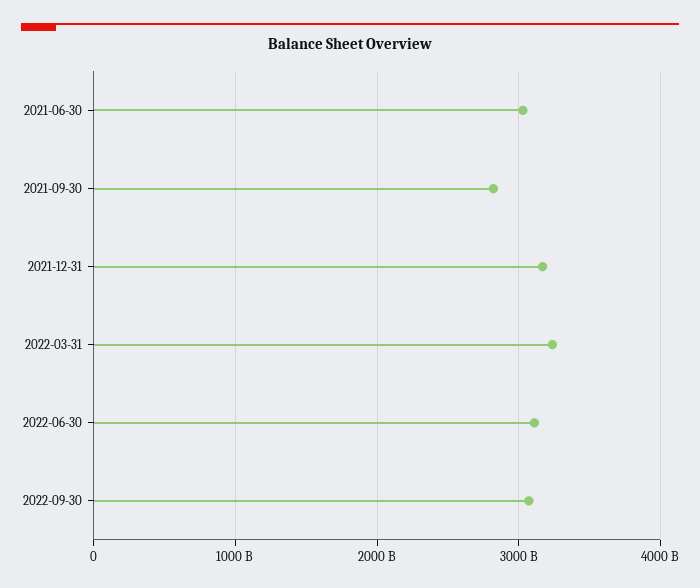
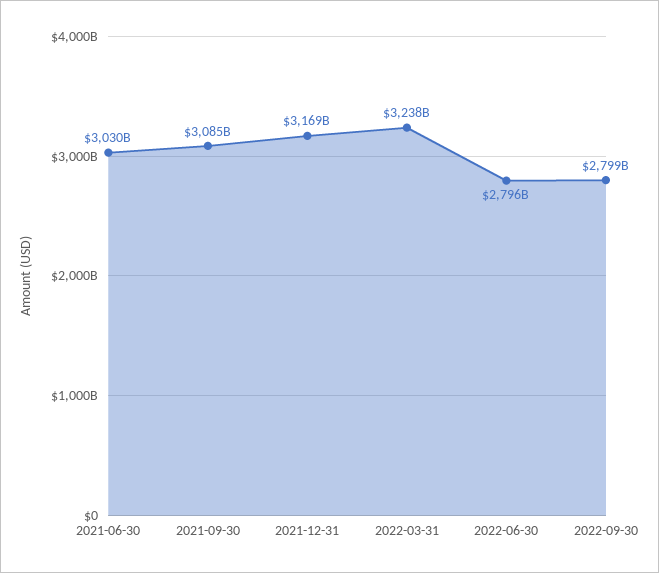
  {
    "2021-06-30": 3030000000000,
-   "2021-09-30": 2800000000000,
+   "2021-09-30": 3085000000000,
    "2021-12-31": 3169000000000,
    "2022-03-31": 3238000000000,
-   "2022-06-30": 3100000000000,
+   "2022-06-30": 2796000000000,
-   "2022-09-30": 3100000000000
+   "2022-09-30": 2799000000000
  }

